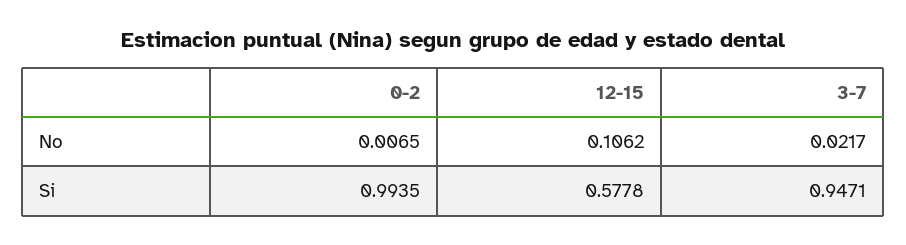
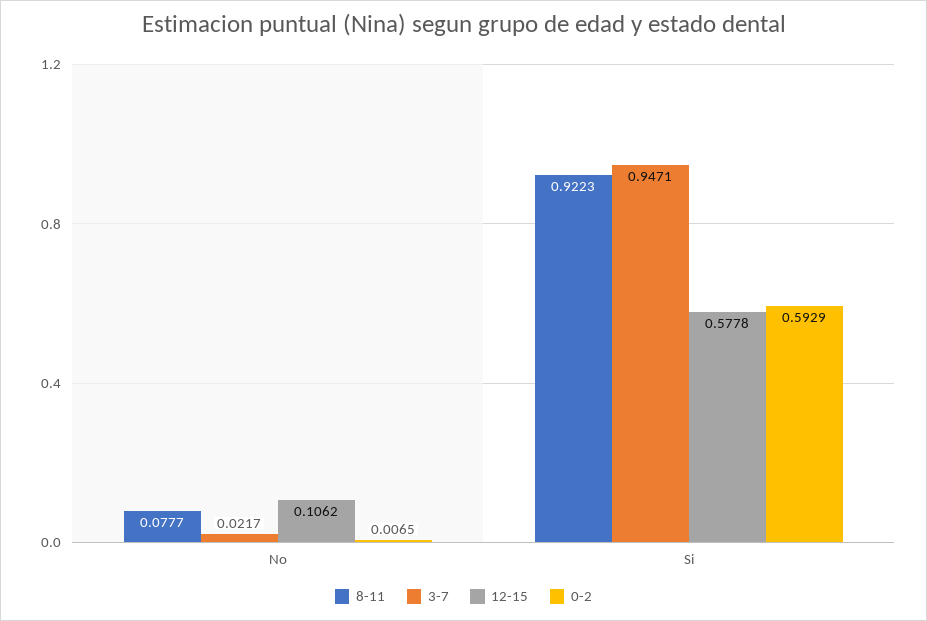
  {
    "0-2": {
      "No": 0.0065,
-     "Si": 0.9935
+     "Si": 0.5929
    },
    "12-15": {
      "No": 0.1062,
      "Si": 0.5778
    },
    "3-7": {
      "No": 0.0217,
      "Si": 0.9471
-   }
+   },
+   "8-11": {
+     "No": 0.0777,
+     "Si": 0.9223
+   }
  }

